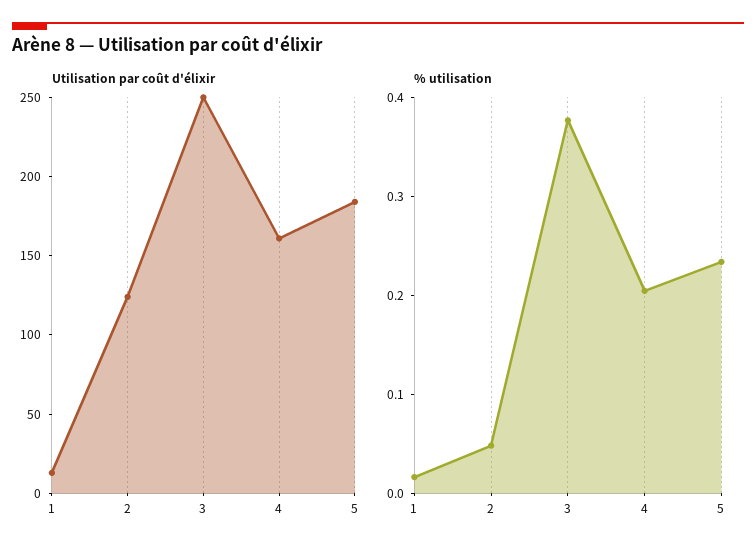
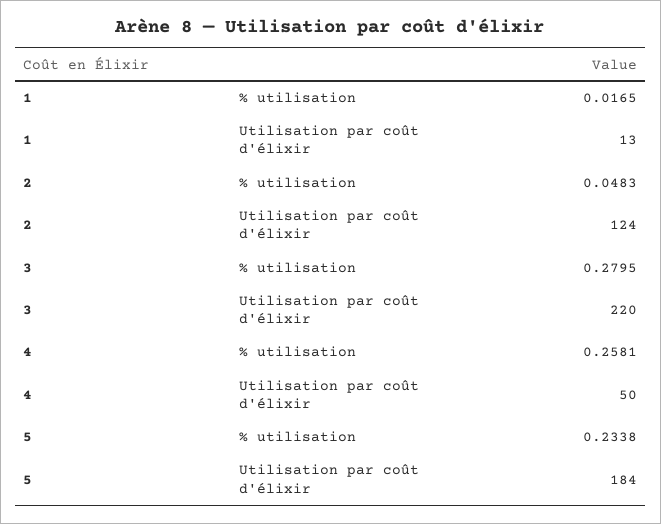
  {
    "Utilisation par coût d'élixir": {
      "1": 13,
      "2": 124,
-     "3": 250,
+     "3": 220,
-     "4": 160,
+     "4": 50,
      "5": 184
    },
    "% utilisation": {
      "1": 0.0165,
      "2": 0.0483,
-     "3": 0.38,
+     "3": 0.2795,
-     "4": 0.2,
+     "4": 0.2581,
      "5": 0.2338
    }
  }

